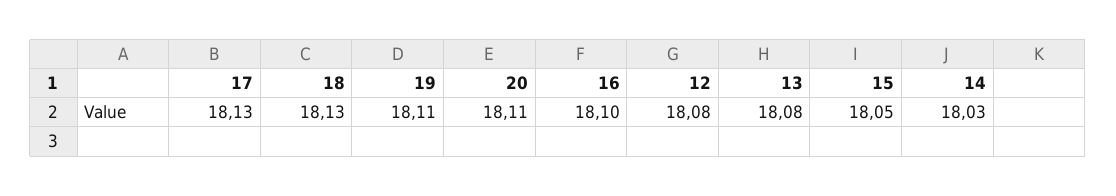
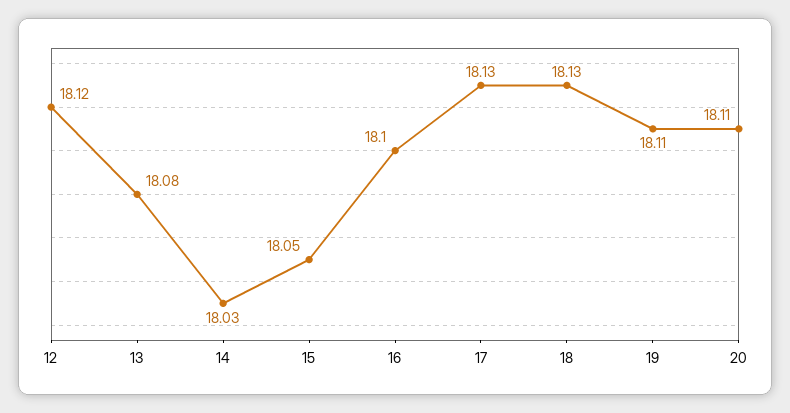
  {
    "17": 18.13,
    "18": 18.13,
    "19": 18.11,
    "20": 18.11,
    "16": 18.1,
-   "12": 18.08,
+   "12": 18.12,
    "13": 18.08,
    "15": 18.05,
    "14": 18.03
  }

